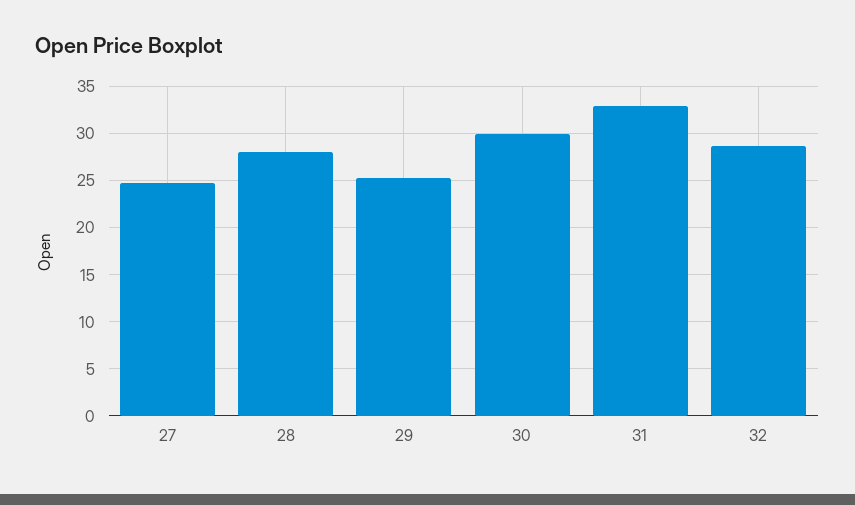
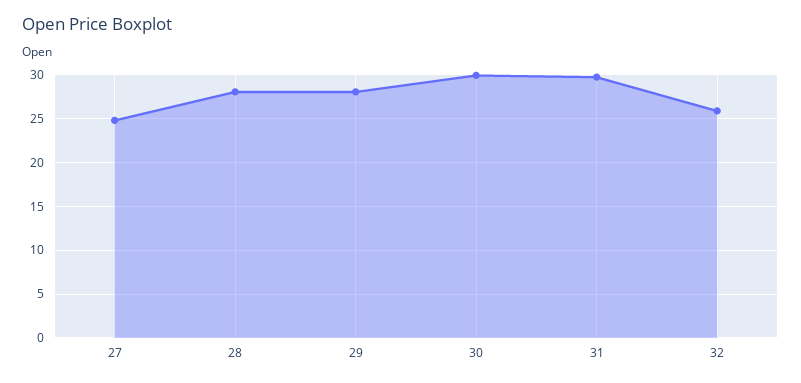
  {
    "27": 25,
    "28": 28,
-   "29": 25,
+   "29": 28,
    "30": 30,
-   "31": 33,
+   "31": 30,
-   "32": 29
+   "32": 26
  }

